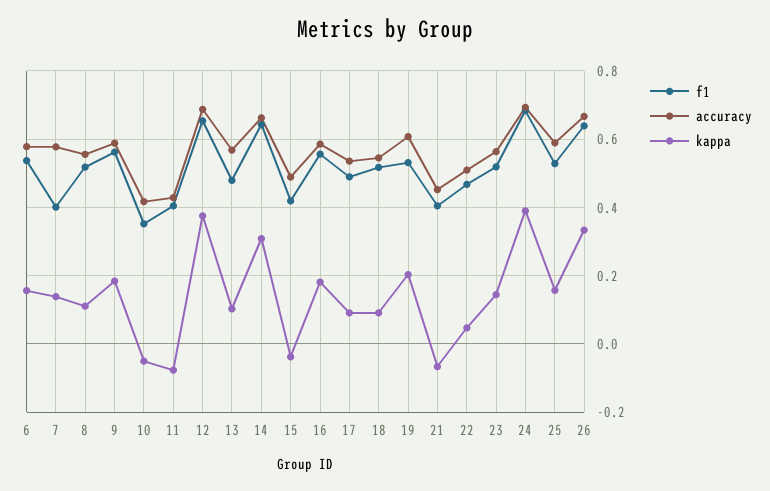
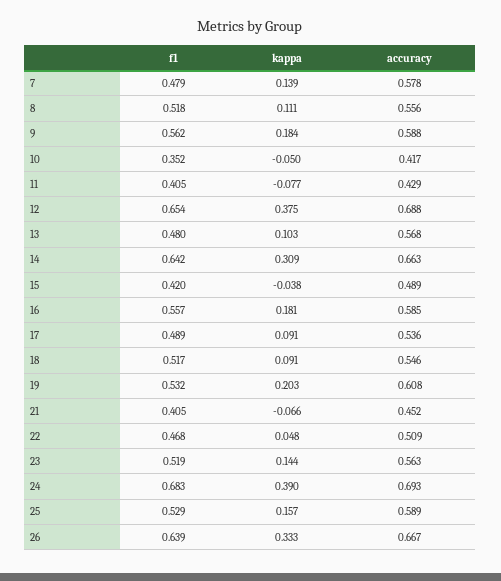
  {
    "f1": {
-     "6": 0.54,
-     "7": 0.4,
+     "7": 0.479,
      "8": 0.518,
      "9": 0.562,
      "10": 0.352,
      "11": 0.405,
      "12": 0.654,
      "13": 0.48,
      "14": 0.642,
      "15": 0.42,
      "16": 0.557,
      "17": 0.489,
      "18": 0.517,
      "19": 0.532,
      "21": 0.405,
      "22": 0.468,
      "23": 0.519,
      "24": 0.683,
      "25": 0.529,
      "26": 0.639
    },
    "accuracy": {
-     "6": 0.58,
      "7": 0.578,
      "8": 0.556,
      "9": 0.588,
      "10": 0.417,
      "11": 0.429,
      "12": 0.688,
      "13": 0.568,
      "14": 0.663,
      "15": 0.489,
      "16": 0.585,
      "17": 0.536,
      "18": 0.546,
      "19": 0.608,
      "21": 0.452,
      "22": 0.509,
      "23": 0.563,
      "24": 0.693,
      "25": 0.589,
      "26": 0.667
    },
    "kappa": {
-     "6": 0.16,
      "7": 0.139,
      "8": 0.111,
      "9": 0.184,
      "10": -0.05,
      "11": -0.077,
      "12": 0.375,
      "13": 0.103,
      "14": 0.309,
      "15": -0.038,
      "16": 0.181,
      "17": 0.091,
      "18": 0.091,
      "19": 0.203,
      "21": -0.066,
      "22": 0.048,
      "23": 0.144,
      "24": 0.39,
      "25": 0.157,
      "26": 0.333
    }
  }

